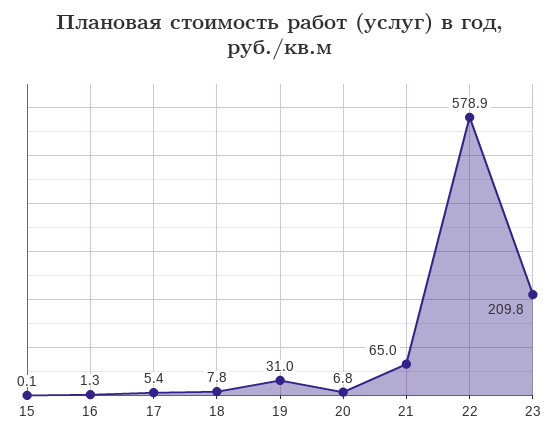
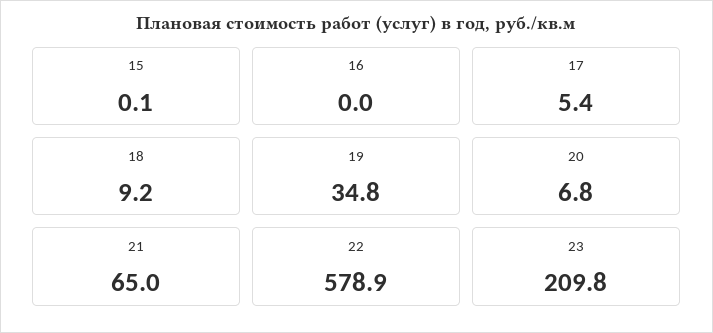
  {
    "15": 0.1,
-   "16": 1.3,
+   "16": 0,
    "17": 5.4,
-   "18": 7.8,
+   "18": 9.2,
-   "19": 31,
+   "19": 34.8,
    "20": 6.8,
    "21": 65,
    "22": 578.9,
    "23": 209.8
  }

